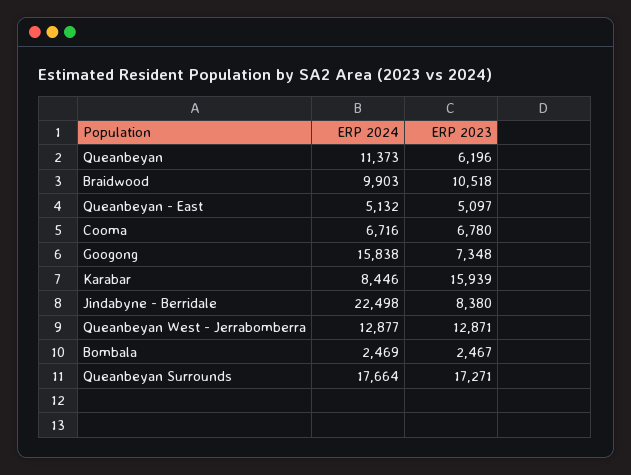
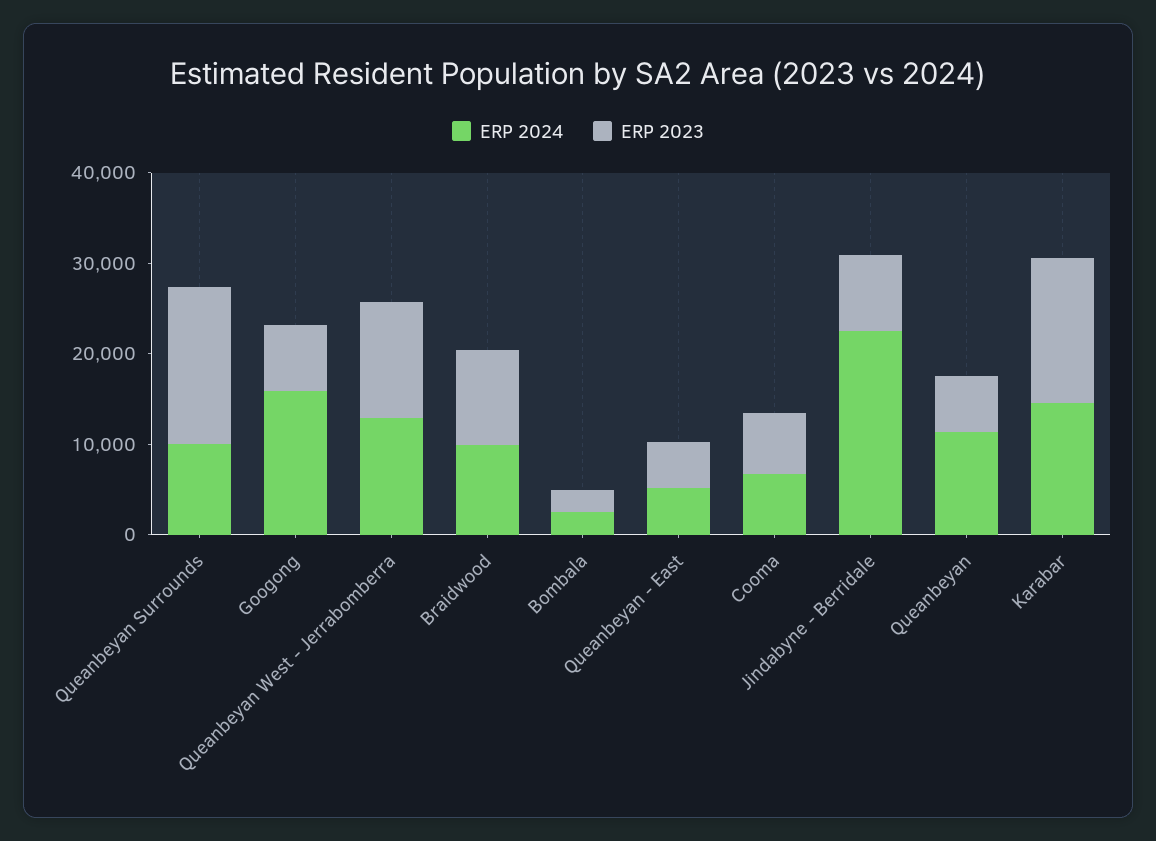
  {
    "ERP 2024": {
      "Queanbeyan": 11373,
      "Braidwood": 9903,
      "Queanbeyan - East": 5132,
      "Cooma": 6716,
      "Googong": 15838,
-     "Karabar": 8446,
+     "Karabar": 14000,
      "Jindabyne - Berridale": 22498,
      "Queanbeyan West - Jerrabomberra": 12877,
      "Bombala": 2469,
-     "Queanbeyan Surrounds": 17664
+     "Queanbeyan Surrounds": 10000
    },
    "ERP 2023": {
      "Queanbeyan": 6196,
      "Braidwood": 10518,
      "Queanbeyan - East": 5097,
      "Cooma": 6780,
      "Googong": 7348,
      "Karabar": 15939,
      "Jindabyne - Berridale": 8380,
      "Queanbeyan West - Jerrabomberra": 12871,
      "Bombala": 2467,
      "Queanbeyan Surrounds": 17271
    }
  }

